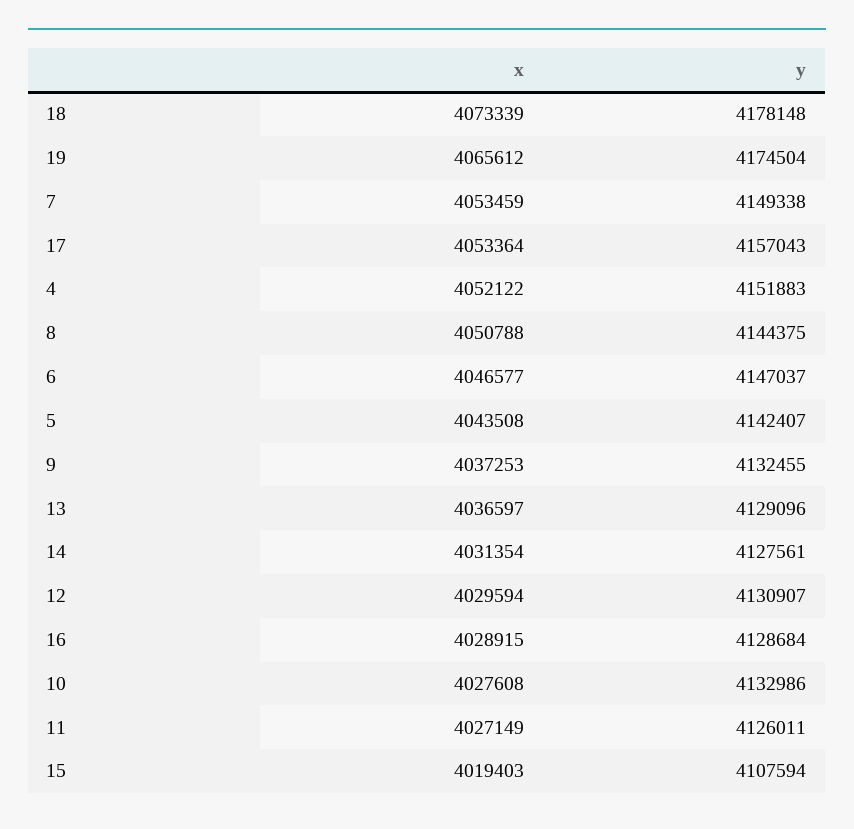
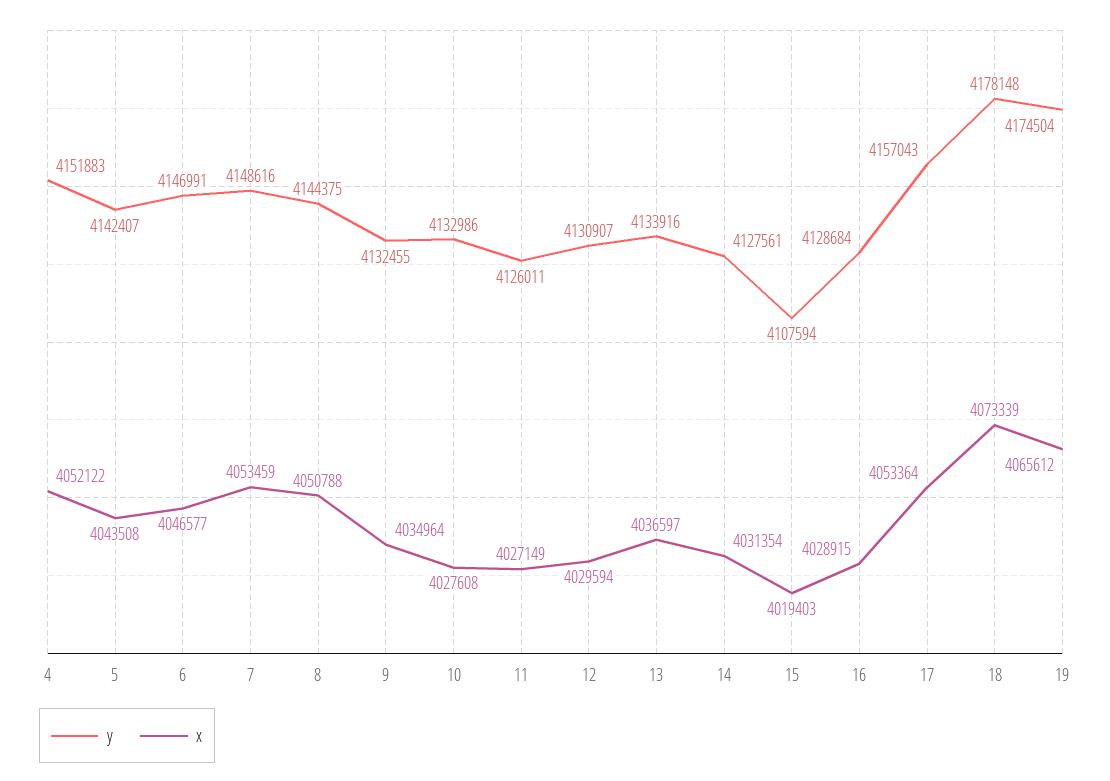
  {
    "x": {
      "18": 4073339,
      "19": 4065612,
      "7": 4053459,
      "17": 4053364,
      "4": 4052122,
      "8": 4050788,
      "6": 4046577,
      "5": 4043508,
-     "9": 4037253,
+     "9": 4034964,
      "13": 4036597,
      "14": 4031354,
      "12": 4029594,
      "16": 4028915,
      "10": 4027608,
      "11": 4027149,
      "15": 4019403
    },
    "y": {
      "18": 4178148,
      "19": 4174504,
-     "7": 4149338,
+     "7": 4148616,
      "17": 4157043,
      "4": 4151883,
      "8": 4144375,
-     "6": 4147037,
+     "6": 4146991,
      "5": 4142407,
      "9": 4132455,
-     "13": 4129096,
+     "13": 4133916,
      "14": 4127561,
      "12": 4130907,
      "16": 4128684,
      "10": 4132986,
      "11": 4126011,
      "15": 4107594
    }
  }

